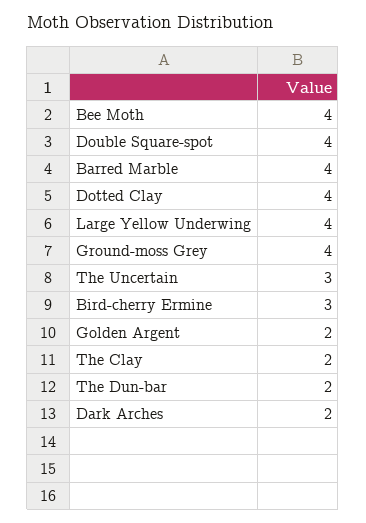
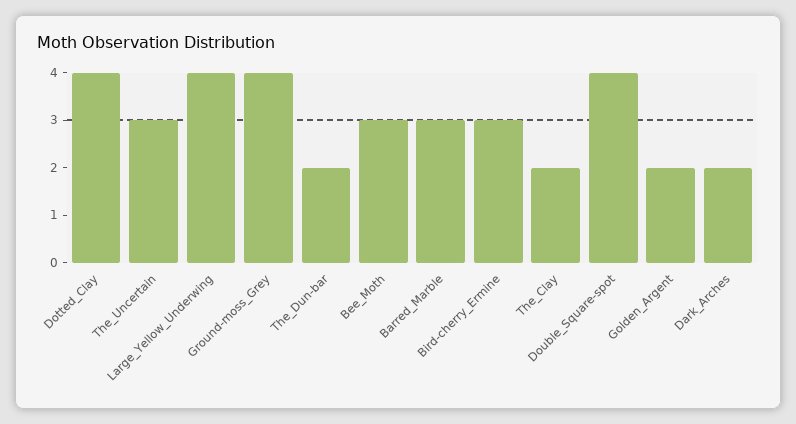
  {
-   "Bee Moth": 4,
+   "Bee Moth": 3,
    "Double Square-spot": 4,
-   "Barred Marble": 4,
+   "Barred Marble": 3,
    "Dotted Clay": 4,
    "Large Yellow Underwing": 4,
    "Ground-moss Grey": 4,
    "The Uncertain": 3,
    "Bird-cherry Ermine": 3,
    "Golden Argent": 2,
    "The Clay": 2,
    "The Dun-bar": 2,
    "Dark Arches": 2
  }

